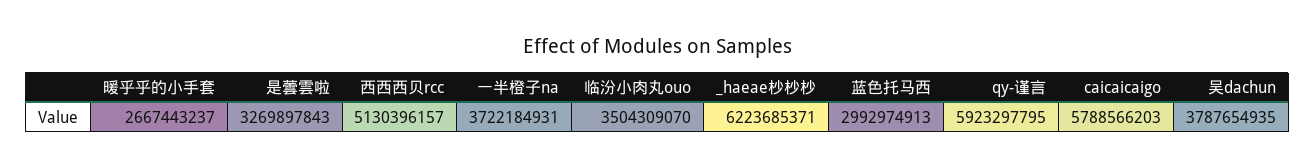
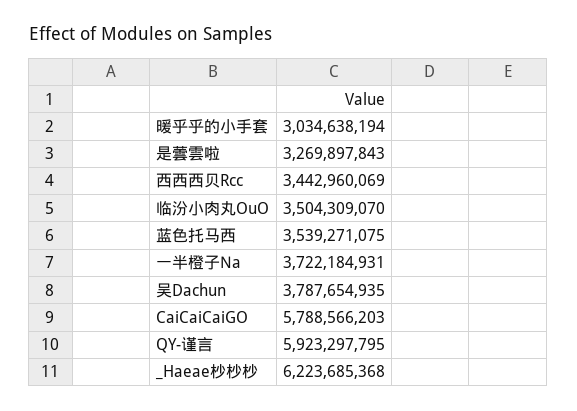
  {
-   "暖乎乎的小手套": 2667443237,
+   "暖乎乎的小手套": 3034638194,
    "是蕓雲啦": 3269897843,
-   "西西西贝rcc": 5130396157,
+   "西西西贝rcc": 3442960069,
    "一半橙子na": 3722184931,
    "临汾小肉丸ouo": 3504309070,
-   "_haeae杪杪杪": 6223685371,
+   "_haeae杪杪杪": 6223685368,
-   "蓝色托马西": 2992974913,
+   "蓝色托马西": 3539271075,
    "qy-谨言": 5923297795,
    "caicaicaigo": 5788566203,
    "吴dachun": 3787654935
  }

